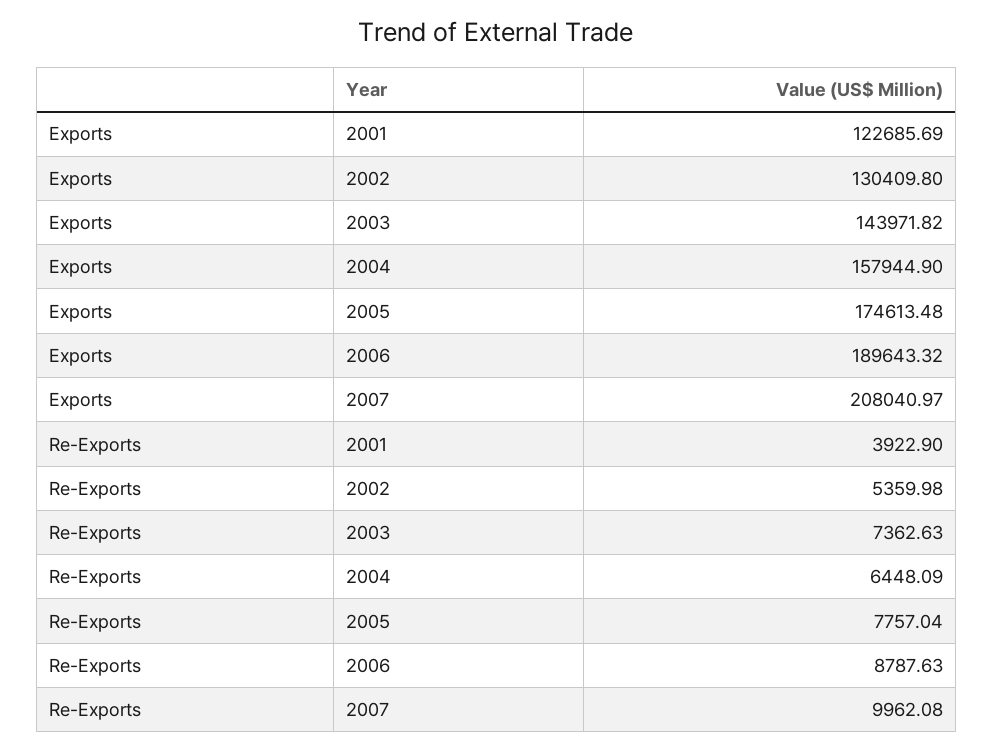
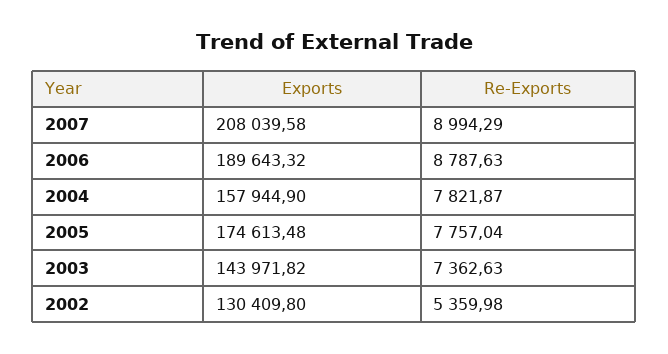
  {
    "Exports": {
-     "2001": 122685.69,
      "2002": 130409.8,
      "2003": 143971.82,
      "2004": 157944.9,
      "2005": 174613.48,
      "2006": 189643.32,
-     "2007": 208040.97
+     "2007": 208039.58
    },
    "Re-Exports": {
-     "2001": 3922.9,
      "2002": 5359.98,
      "2003": 7362.63,
-     "2004": 6448.09,
+     "2004": 7821.87,
      "2005": 7757.04,
      "2006": 8787.63,
-     "2007": 9962.08
+     "2007": 8994.29
    }
  }

